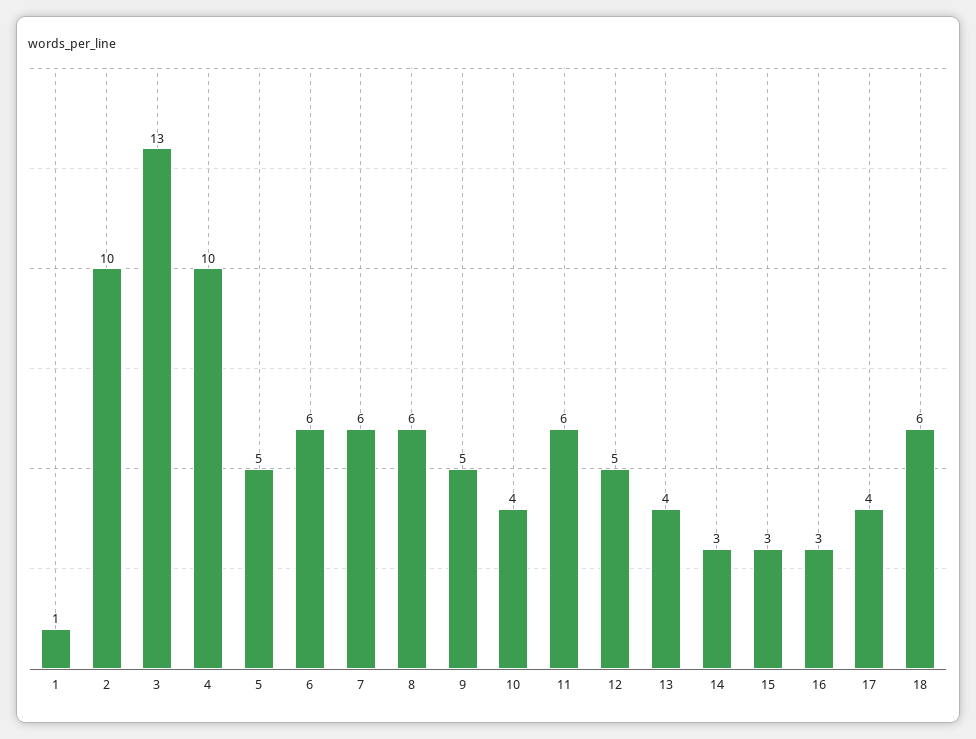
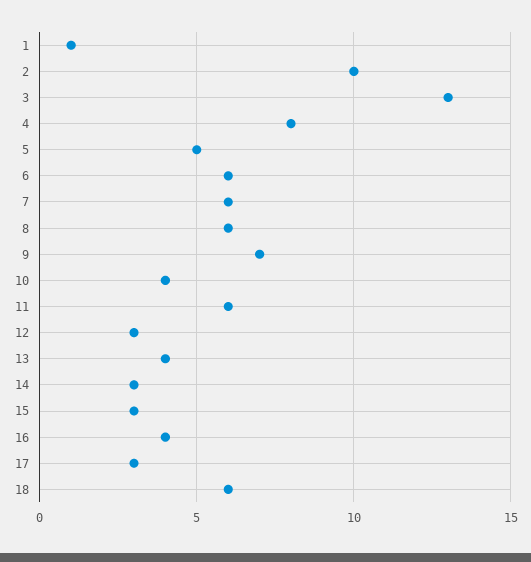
  {
    "1": 1,
    "2": 10,
    "3": 13,
-   "4": 10,
+   "4": 8,
    "5": 5,
    "6": 6,
    "7": 6,
    "8": 6,
-   "9": 5,
+   "9": 7,
    "10": 4,
    "11": 6,
-   "12": 5,
+   "12": 3,
    "13": 4,
    "14": 3,
    "15": 3,
-   "16": 3,
+   "16": 4,
-   "17": 4,
+   "17": 3,
    "18": 6
  }

